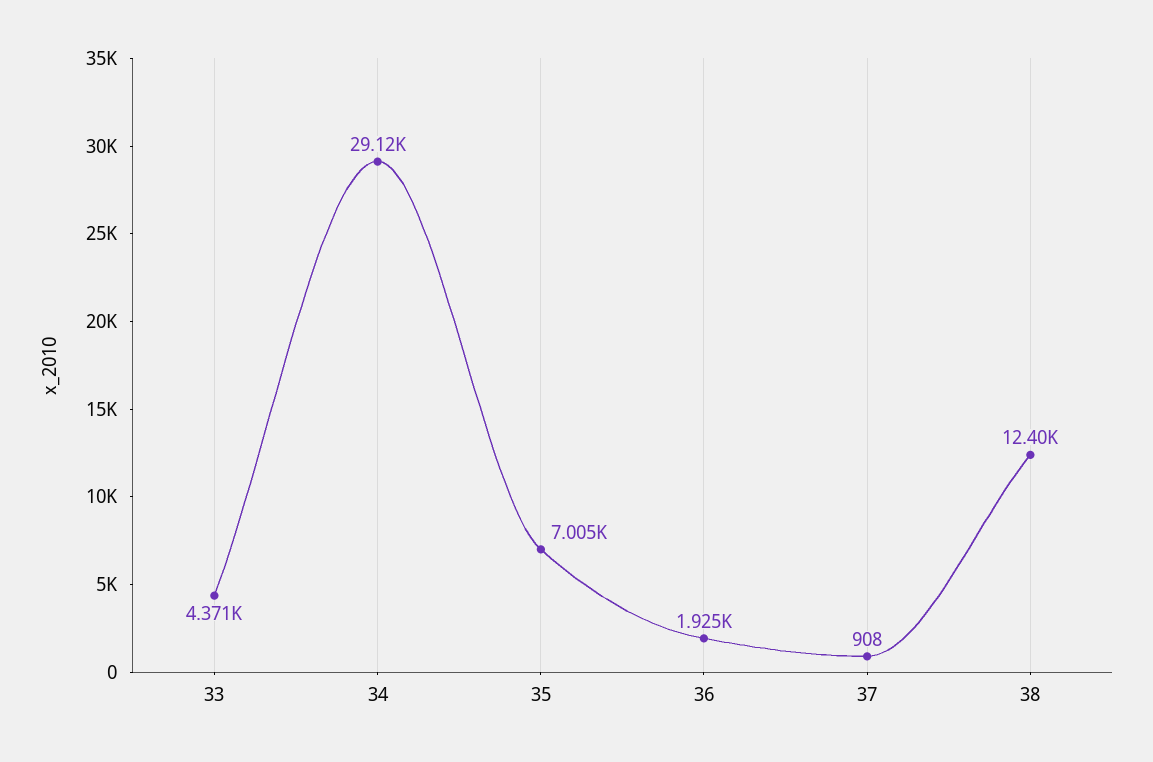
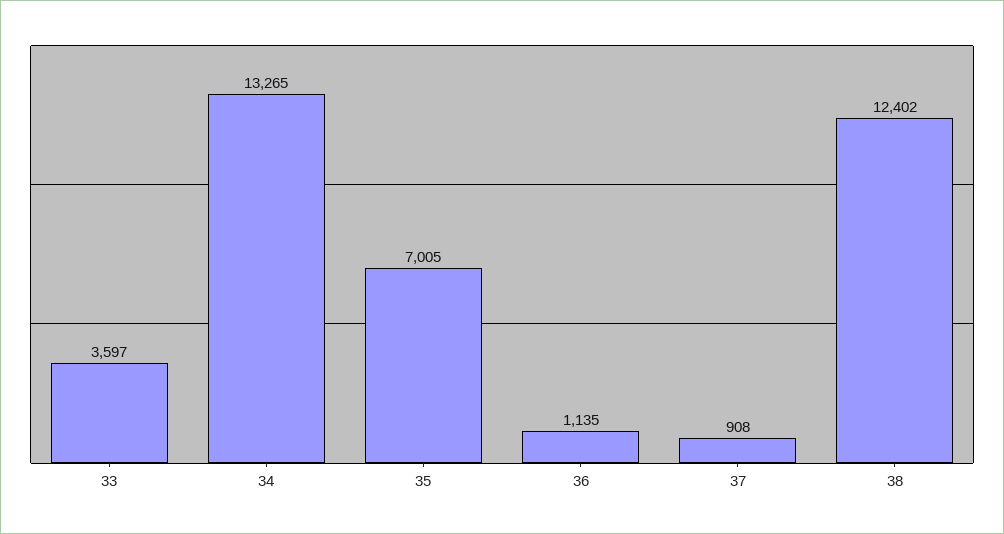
  {
-   "33": 4371,
+   "33": 3597,
-   "34": 29120,
+   "34": 13265,
    "35": 7005,
-   "36": 1925,
+   "36": 1135,
    "37": 908,
    "38": 12402
  }

